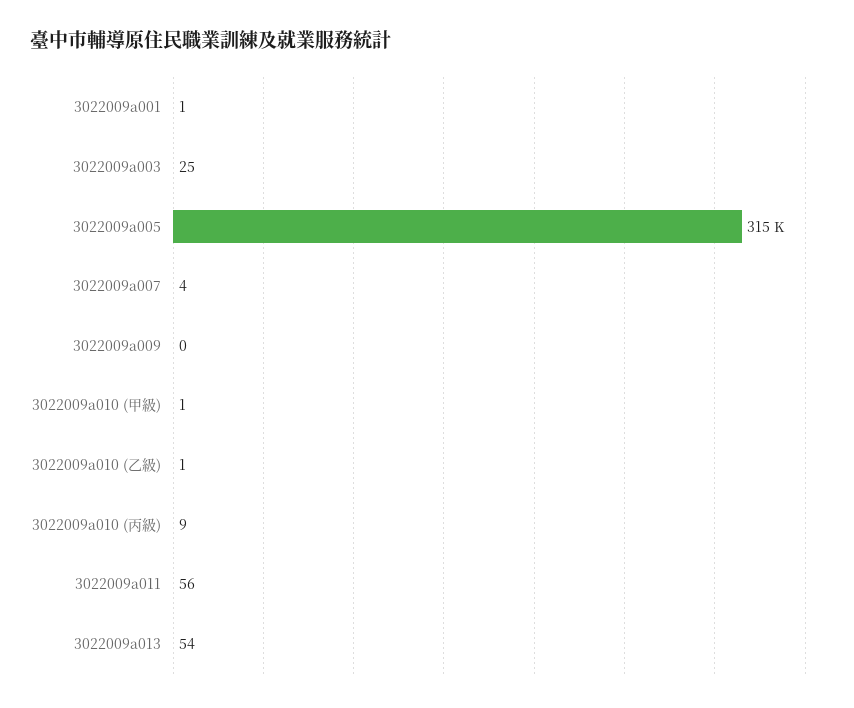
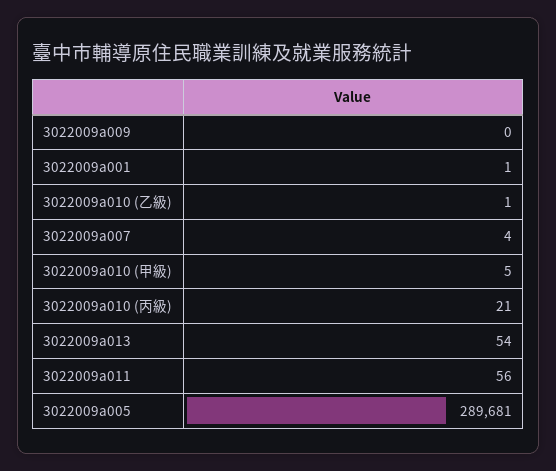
  {
    "3022009a001": 1,
-   "3022009a003": 25,
-   "3022009a005": 315000,
+   "3022009a005": 289681,
    "3022009a007": 4,
    "3022009a009": 0,
-   "3022009a010 (甲級)": 1,
+   "3022009a010 (甲級)": 5,
    "3022009a010 (乙級)": 1,
-   "3022009a010 (丙級)": 9,
+   "3022009a010 (丙級)": 21,
    "3022009a011": 56,
    "3022009a013": 54
  }

